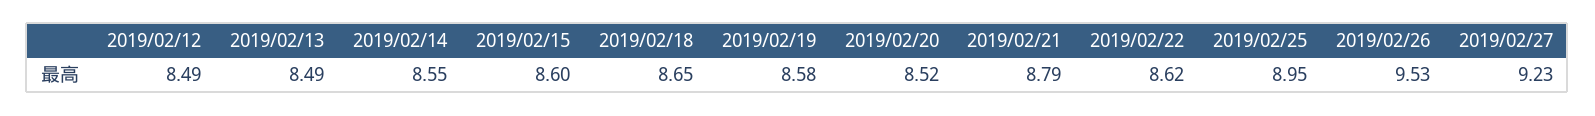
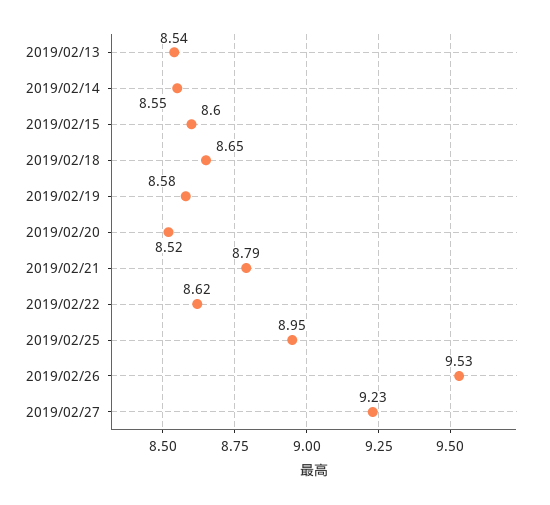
  {
-   "2019/02/12": 8.49,
-   "2019/02/13": 8.49,
+   "2019/02/13": 8.54,
    "2019/02/14": 8.55,
    "2019/02/15": 8.6,
    "2019/02/18": 8.65,
    "2019/02/19": 8.58,
    "2019/02/20": 8.52,
    "2019/02/21": 8.79,
    "2019/02/22": 8.62,
    "2019/02/25": 8.95,
    "2019/02/26": 9.53,
    "2019/02/27": 9.23
  }

